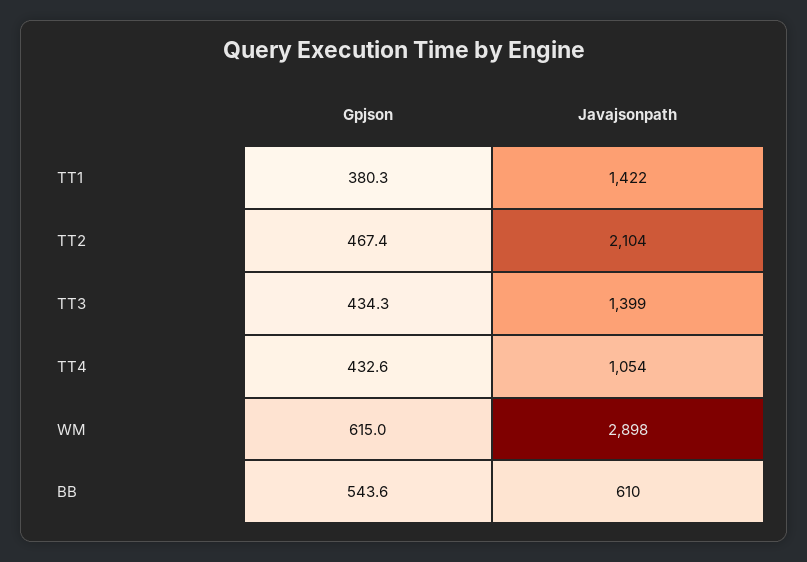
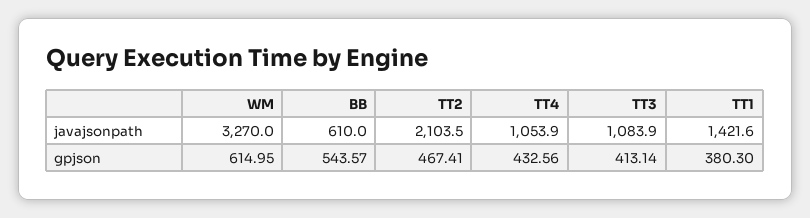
  {
    "Gpjson": {
      "TT1": 380.3,
      "TT2": 467.41,
-     "TT3": 434.3,
+     "TT3": 413.14,
      "TT4": 432.56,
      "WM": 614.95,
      "BB": 543.57
    },
    "Javajsonpath": {
      "TT1": 1421.6,
      "TT2": 2103.5,
-     "TT3": 1399,
+     "TT3": 1083.9,
      "TT4": 1053.9,
-     "WM": 2898,
+     "WM": 3270,
      "BB": 610
    }
  }

